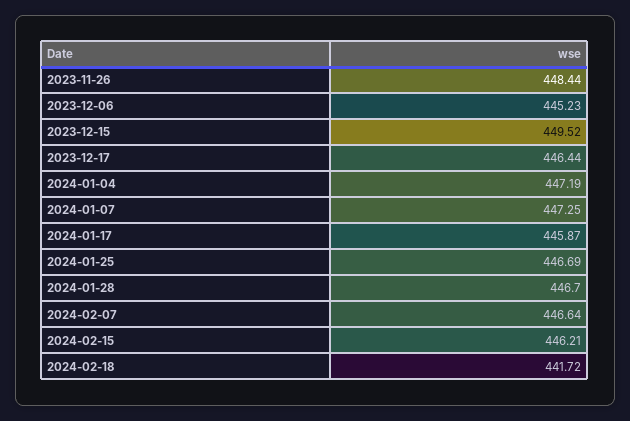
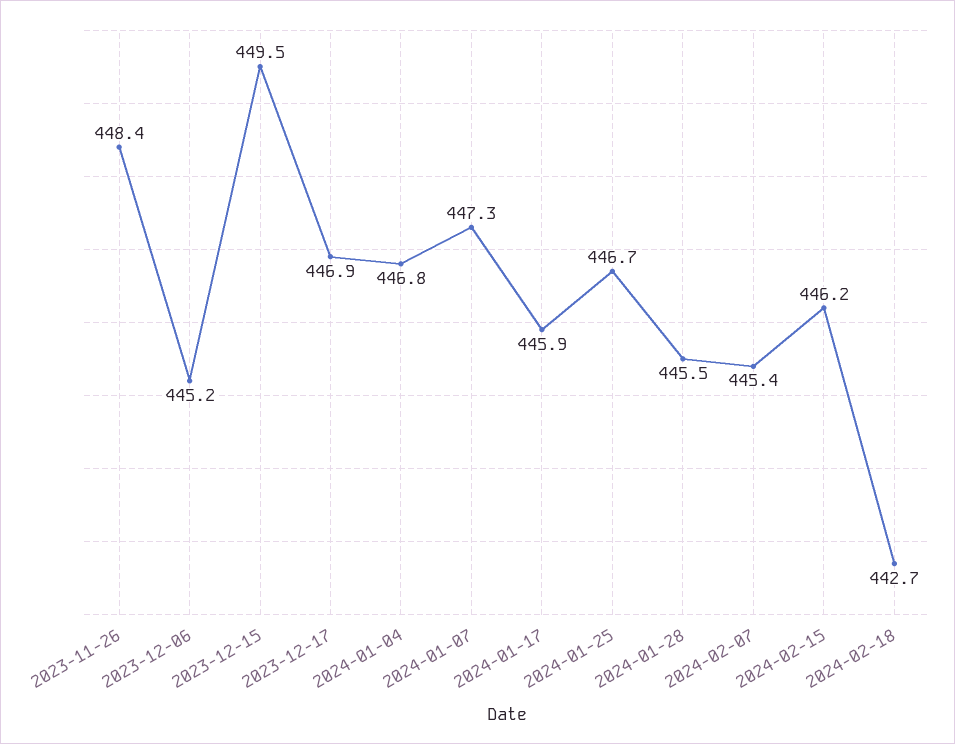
  {
    "2023-11-26": 448.44,
    "2023-12-06": 445.23,
    "2023-12-15": 449.52,
-   "2023-12-17": 446.44,
+   "2023-12-17": 446.9,
-   "2024-01-04": 447.19,
+   "2024-01-04": 446.8,
    "2024-01-07": 447.25,
    "2024-01-17": 445.87,
    "2024-01-25": 446.69,
-   "2024-01-28": 446.7,
+   "2024-01-28": 445.5,
-   "2024-02-07": 446.64,
+   "2024-02-07": 445.4,
    "2024-02-15": 446.21,
-   "2024-02-18": 441.72
+   "2024-02-18": 442.7
  }

